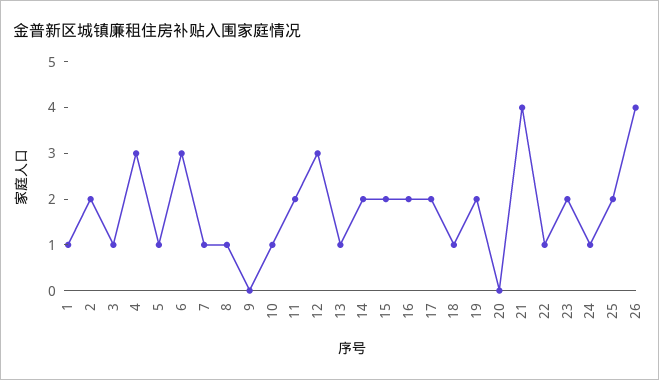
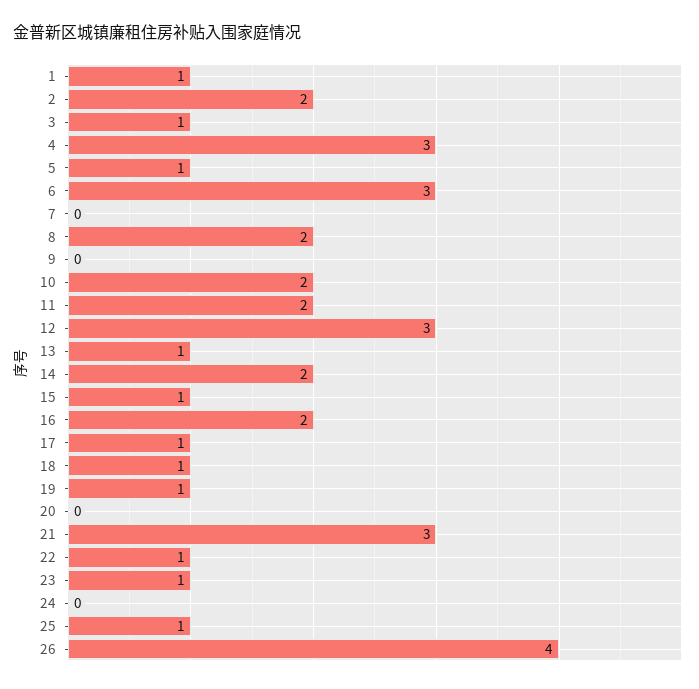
  {
    "1": 1,
    "2": 2,
    "3": 1,
    "4": 3,
    "5": 1,
    "6": 3,
-   "7": 1,
+   "7": 0,
-   "8": 1,
+   "8": 2,
    "9": 0,
-   "10": 1,
+   "10": 2,
    "11": 2,
    "12": 3,
    "13": 1,
    "14": 2,
-   "15": 2,
+   "15": 1,
    "16": 2,
-   "17": 2,
+   "17": 1,
    "18": 1,
-   "19": 2,
+   "19": 1,
    "20": 0,
-   "21": 4,
+   "21": 3,
    "22": 1,
-   "23": 2,
+   "23": 1,
-   "24": 1,
+   "24": 0,
-   "25": 2,
+   "25": 1,
    "26": 4
  }

